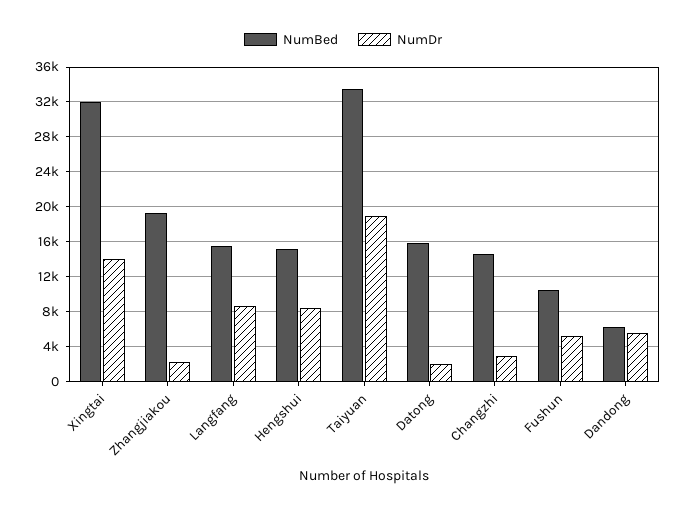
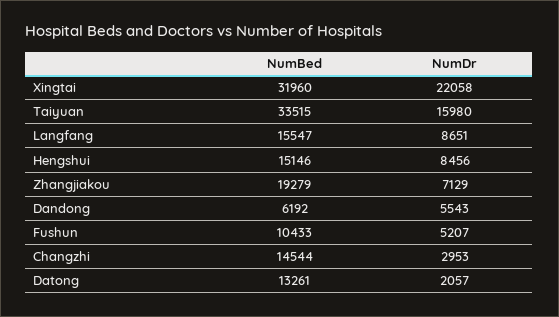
  {
    "NumBed": {
      "Xingtai": 31960,
      "Zhangjiakou": 19279,
      "Langfang": 15547,
      "Hengshui": 15146,
      "Taiyuan": 33515,
-     "Datong": 16000,
+     "Datong": 13261,
      "Changzhi": 14544,
      "Fushun": 10433,
      "Dandong": 6192
    },
    "NumDr": {
-     "Xingtai": 14000,
+     "Xingtai": 22058,
-     "Zhangjiakou": 2000,
+     "Zhangjiakou": 7129,
      "Langfang": 8651,
      "Hengshui": 8456,
-     "Taiyuan": 19000,
+     "Taiyuan": 15980,
      "Datong": 2057,
      "Changzhi": 2953,
      "Fushun": 5207,
      "Dandong": 5543
    }
  }

